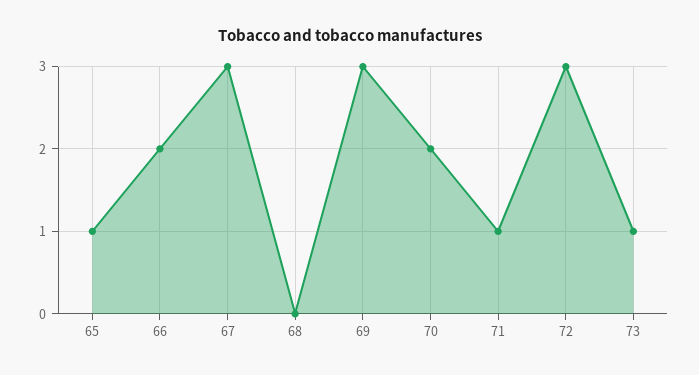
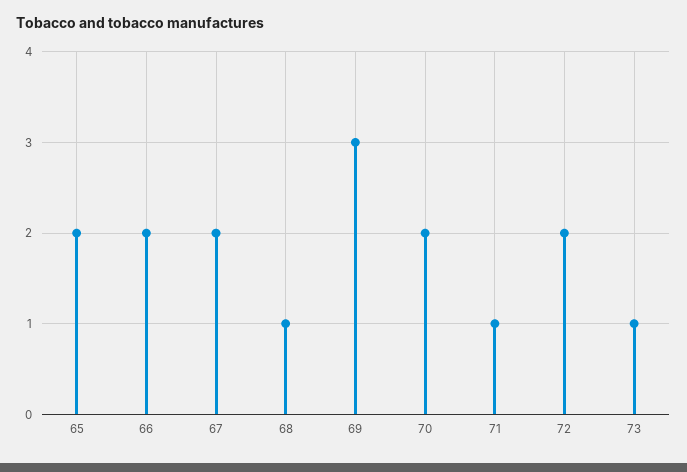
  {
-   "65": 1,
+   "65": 2,
    "66": 2,
-   "67": 3,
+   "67": 2,
-   "68": 0,
+   "68": 1,
    "69": 3,
    "70": 2,
    "71": 1,
-   "72": 3,
+   "72": 2,
    "73": 1
  }

